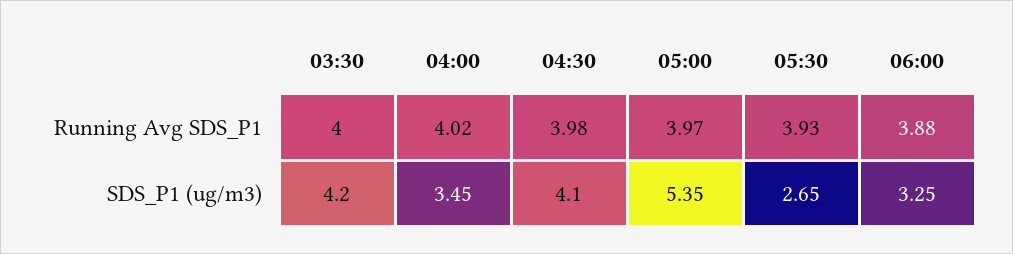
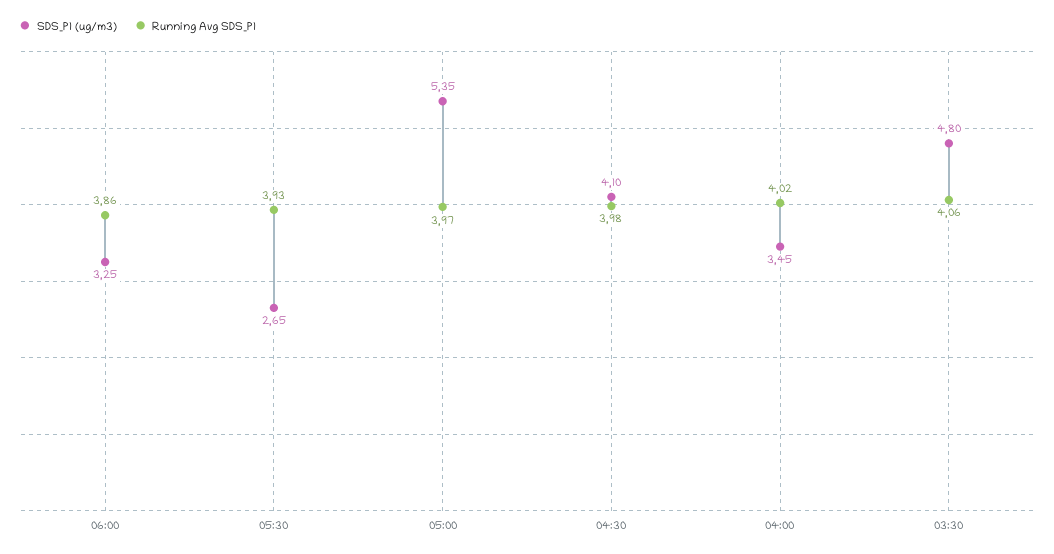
  {
    "Running Avg SDS_P1": {
-     "03:30": 4,
+     "03:30": 4.06,
      "04:00": 4.02,
      "04:30": 3.98,
      "05:00": 3.97,
      "05:30": 3.93,
-     "06:00": 3.88
+     "06:00": 3.86
    },
    "SDS_P1 (ug/m3)": {
-     "03:30": 4.2,
+     "03:30": 4.8,
      "04:00": 3.45,
      "04:30": 4.1,
      "05:00": 5.35,
      "05:30": 2.65,
      "06:00": 3.25
    }
  }

